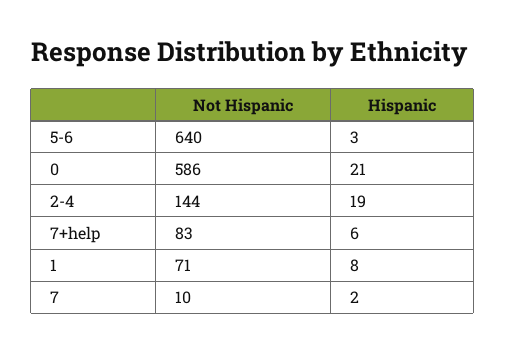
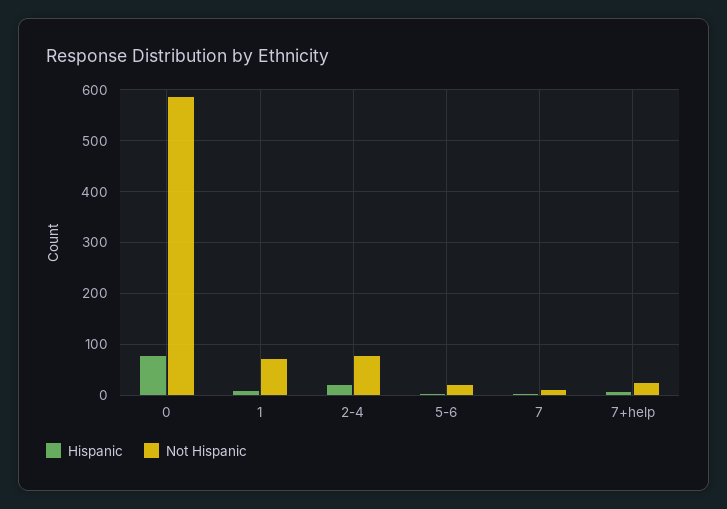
  {
    "Not Hispanic": {
-     "5-6": 640,
+     "5-6": 20,
      "0": 586,
-     "2-4": 144,
+     "2-4": 80,
-     "7+help": 83,
+     "7+help": 20,
      "1": 71,
      "7": 10
    },
    "Hispanic": {
      "5-6": 3,
-     "0": 21,
+     "0": 80,
      "2-4": 19,
      "7+help": 6,
      "1": 8,
      "7": 2
    }
  }

